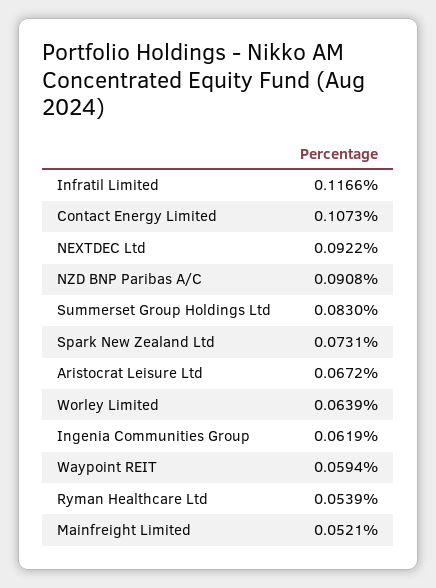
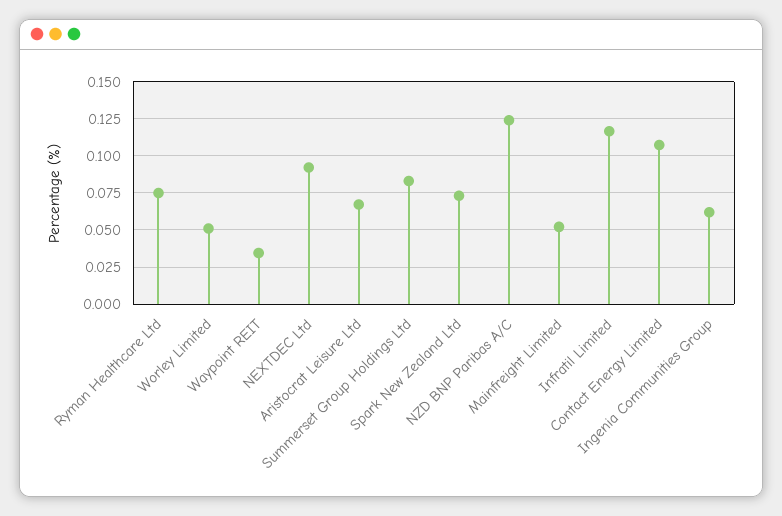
  {
    "Infratil Limited": 0.1166,
    "Contact Energy Limited": 0.1073,
    "NEXTDEC Ltd": 0.0922,
-   "NZD BNP Paribas A/C": 0.0908,
+   "NZD BNP Paribas A/C": 0.125,
    "Summerset Group Holdings Ltd": 0.083,
    "Spark New Zealand Ltd": 0.0731,
    "Aristocrat Leisure Ltd": 0.0672,
-   "Worley Limited": 0.0639,
+   "Worley Limited": 0.05,
    "Ingenia Communities Group": 0.0619,
-   "Waypoint REIT": 0.0594,
+   "Waypoint REIT": 0.035,
-   "Ryman Healthcare Ltd": 0.0539,
+   "Ryman Healthcare Ltd": 0.075,
    "Mainfreight Limited": 0.0521
  }

